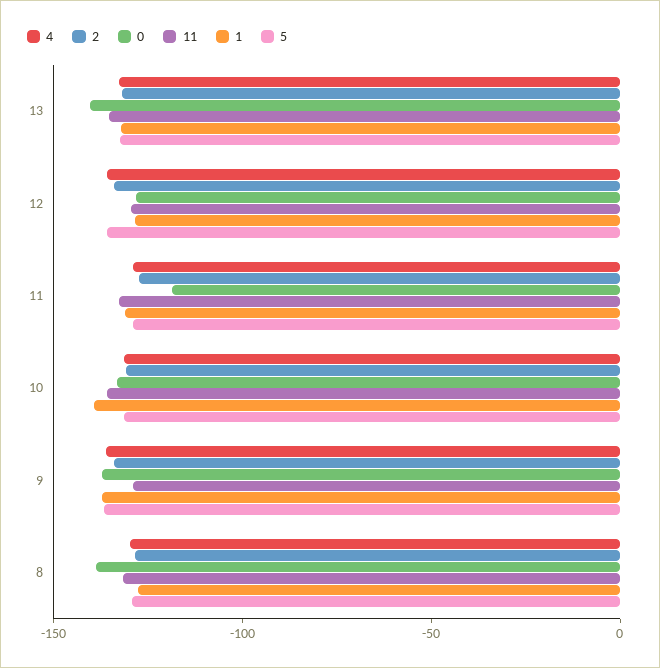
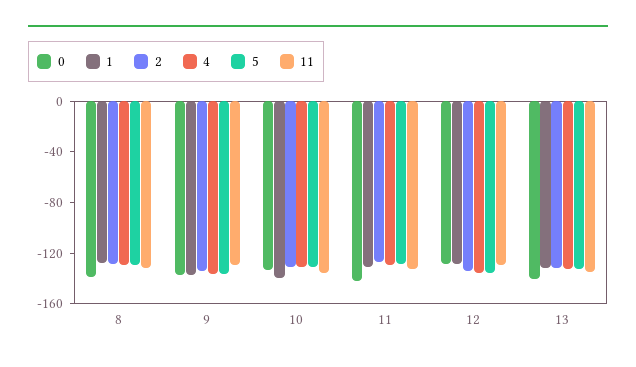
  {
    "4": {
      "13": -130,
      "12": -140,
      "11": -130,
      "10": -130,
      "9": -140,
      "8": -130
    },
    "2": {
      "13": -130,
      "12": -130,
      "11": -130,
      "10": -130,
      "9": -130,
      "8": -130
    },
    "0": {
      "13": -140,
      "12": -130,
-     "11": -120,
+     "11": -140,
      "10": -130,
      "9": -140,
      "8": -140
    },
    "11": {
      "13": -140,
      "12": -130,
      "11": -130,
      "10": -140,
      "9": -130,
      "8": -130
    },
    "1": {
      "13": -130,
      "12": -130,
      "11": -130,
      "10": -140,
      "9": -140,
      "8": -130
    },
    "5": {
      "13": -130,
      "12": -140,
      "11": -130,
      "10": -130,
      "9": -140,
      "8": -130
    }
  }

